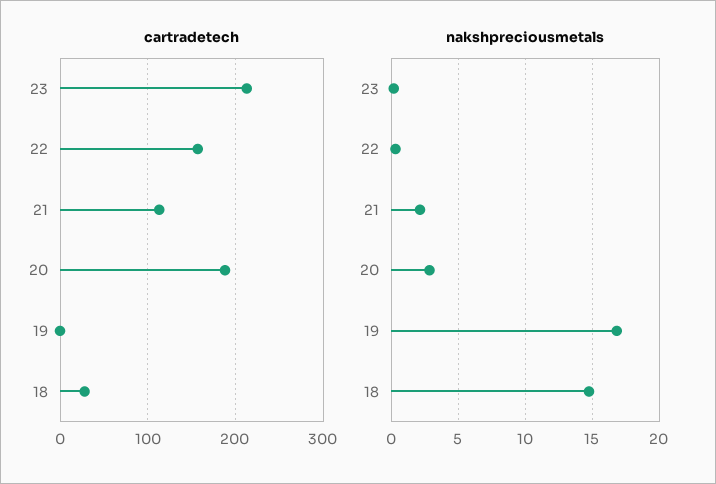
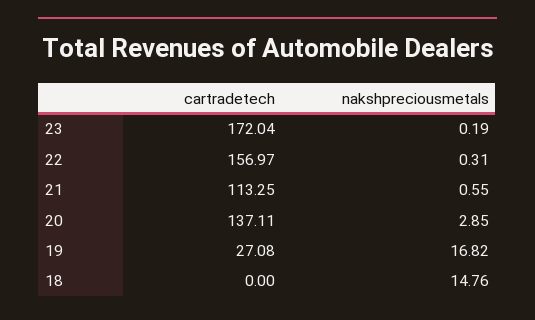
  {
    "cartradetech": {
-     "23": 210,
+     "23": 172.04,
      "22": 156.97,
      "21": 113.25,
-     "20": 190,
+     "20": 137.11,
-     "19": 0,
+     "19": 27.08,
-     "18": 30
+     "18": 0
    },
    "nakshpreciousmetals": {
      "23": 0.19,
      "22": 0.31,
-     "21": 2,
+     "21": 0.55,
      "20": 2.85,
      "19": 16.82,
      "18": 14.76
    }
  }

